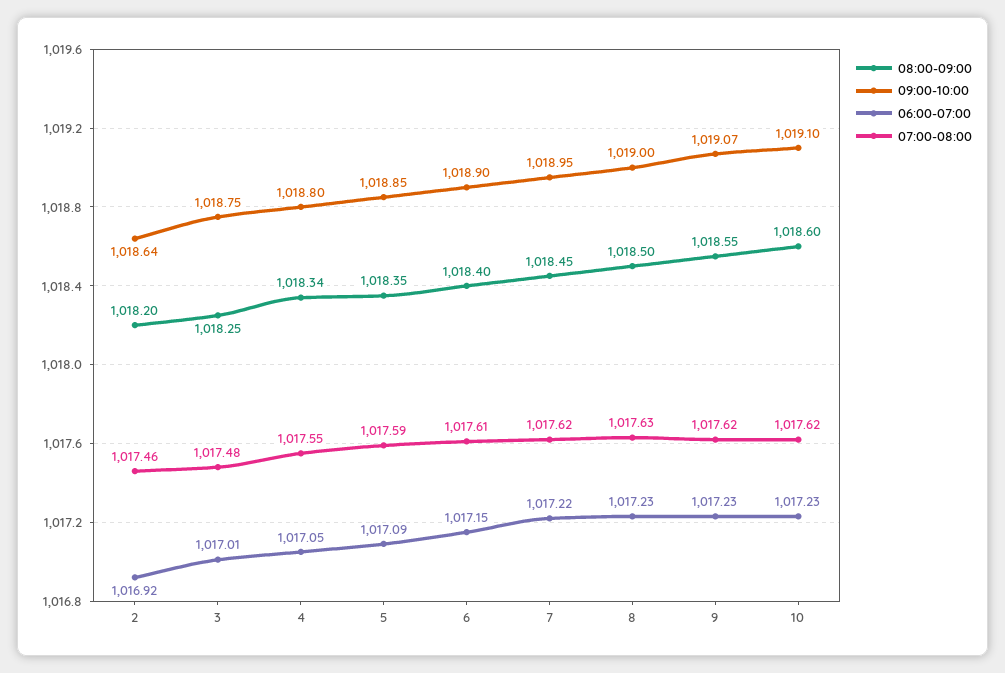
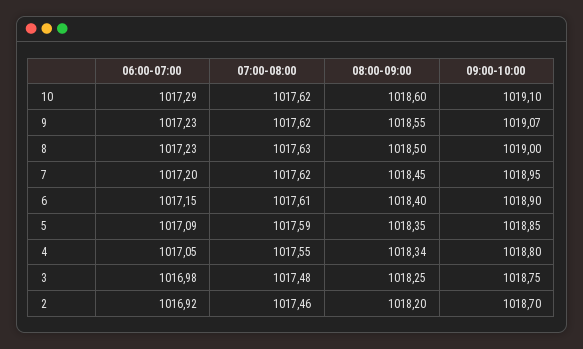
  {
    "08:00-09:00": {
      "2": 1018.2,
      "3": 1018.25,
      "4": 1018.34,
      "5": 1018.35,
      "6": 1018.4,
      "7": 1018.45,
      "8": 1018.5,
      "9": 1018.55,
      "10": 1018.6
    },
    "09:00-10:00": {
-     "2": 1018.64,
+     "2": 1018.7,
      "3": 1018.75,
      "4": 1018.8,
      "5": 1018.85,
      "6": 1018.9,
      "7": 1018.95,
      "8": 1019,
      "9": 1019.07,
      "10": 1019.1
    },
    "06:00-07:00": {
      "2": 1016.92,
-     "3": 1017.01,
+     "3": 1016.98,
      "4": 1017.05,
      "5": 1017.09,
      "6": 1017.15,
-     "7": 1017.22,
+     "7": 1017.2,
      "8": 1017.23,
      "9": 1017.23,
-     "10": 1017.23
+     "10": 1017.29
    },
    "07:00-08:00": {
      "2": 1017.46,
      "3": 1017.48,
      "4": 1017.55,
      "5": 1017.59,
      "6": 1017.61,
      "7": 1017.62,
      "8": 1017.63,
      "9": 1017.62,
      "10": 1017.62
    }
  }

